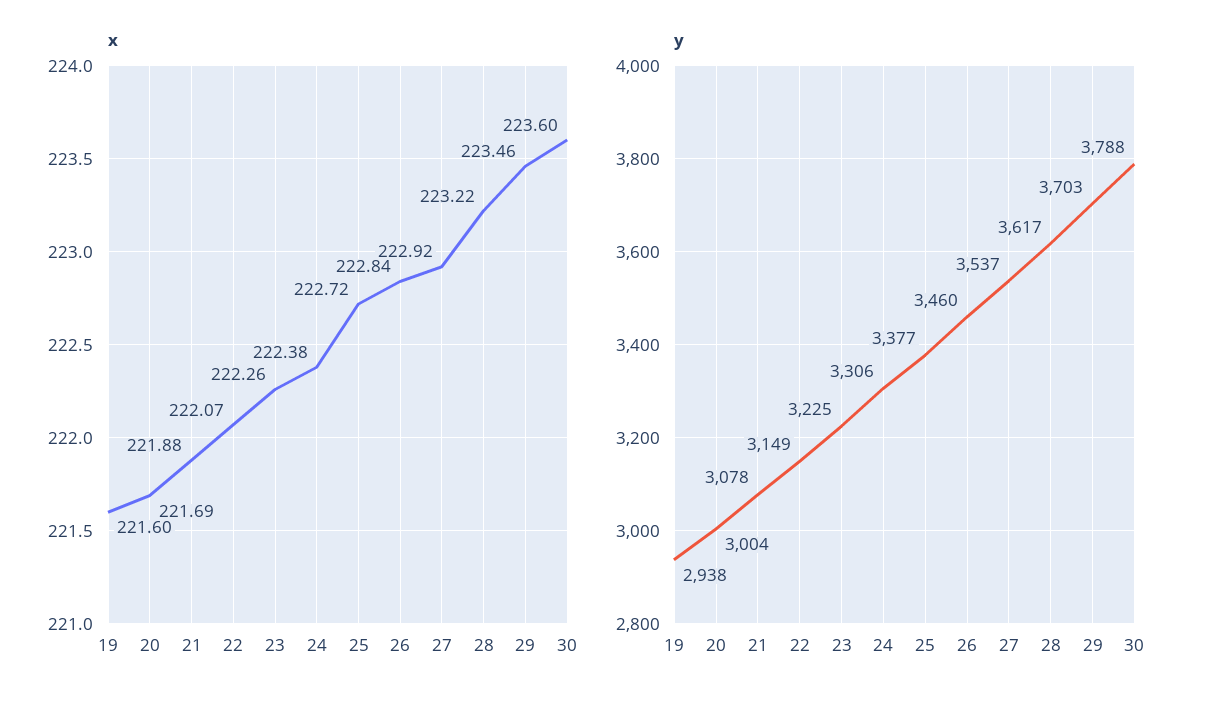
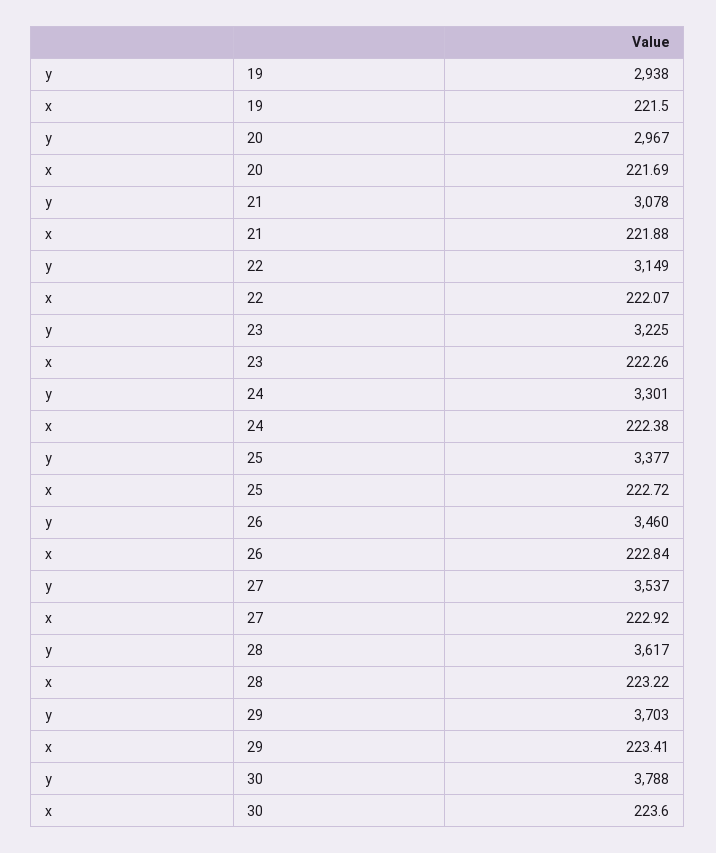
  {
    "x": {
-     "19": 221.6,
+     "19": 221.5,
      "20": 221.69,
      "21": 221.88,
      "22": 222.07,
      "23": 222.26,
      "24": 222.38,
      "25": 222.72,
      "26": 222.84,
      "27": 222.92,
      "28": 223.22,
-     "29": 223.46,
+     "29": 223.41,
      "30": 223.6
    },
    "y": {
      "19": 2938,
-     "20": 3004,
+     "20": 2967,
      "21": 3078,
      "22": 3149,
      "23": 3225,
-     "24": 3306,
+     "24": 3301,
      "25": 3377,
      "26": 3460,
      "27": 3537,
      "28": 3617,
      "29": 3703,
      "30": 3788
    }
  }

